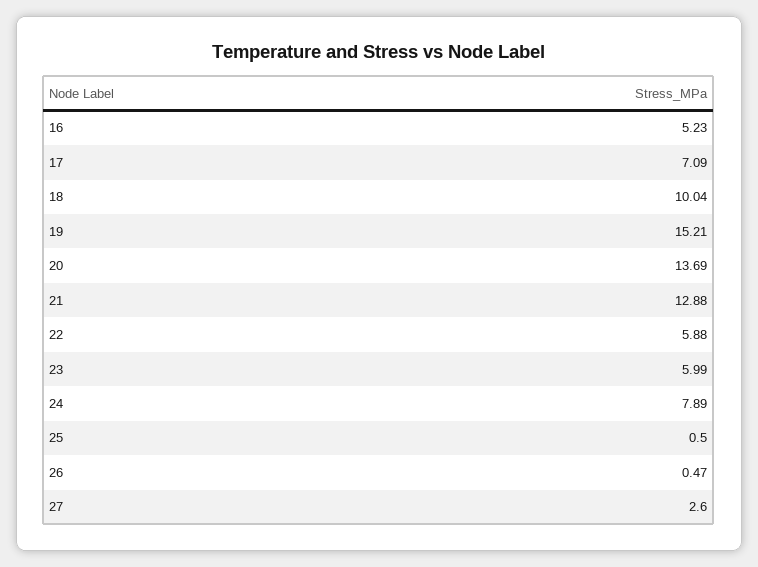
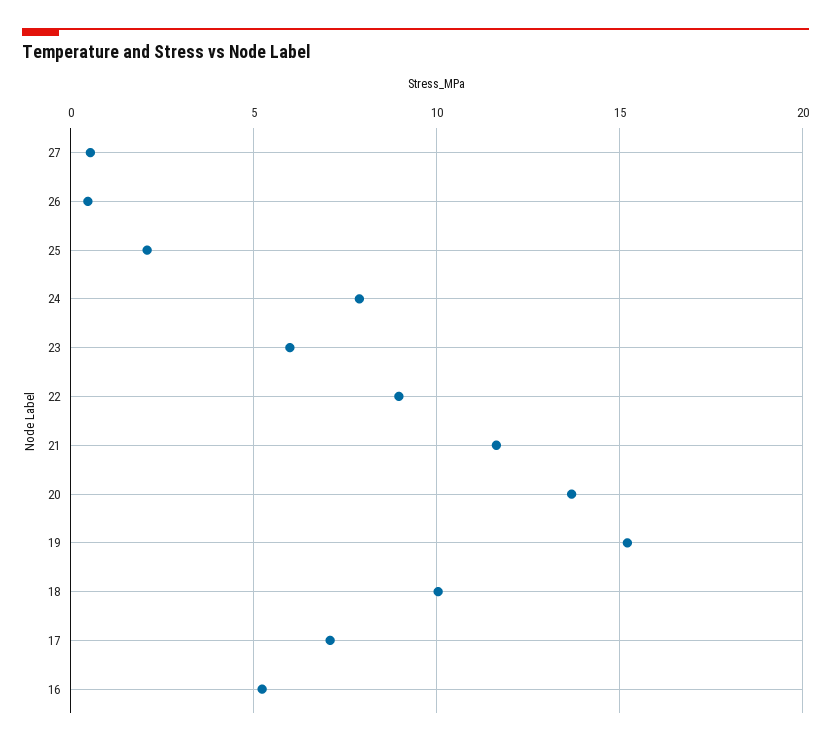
  {
    "16": 5.23,
    "17": 7.09,
    "18": 10.04,
    "19": 15.21,
    "20": 13.69,
-   "21": 12.88,
+   "21": 11.5,
-   "22": 5.88,
+   "22": 9,
    "23": 5.99,
    "24": 7.89,
-   "25": 0.5,
+   "25": 2,
    "26": 0.47,
-   "27": 2.6
+   "27": 0.5
  }

